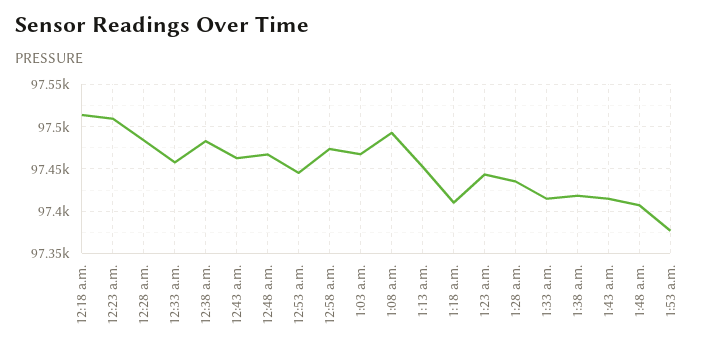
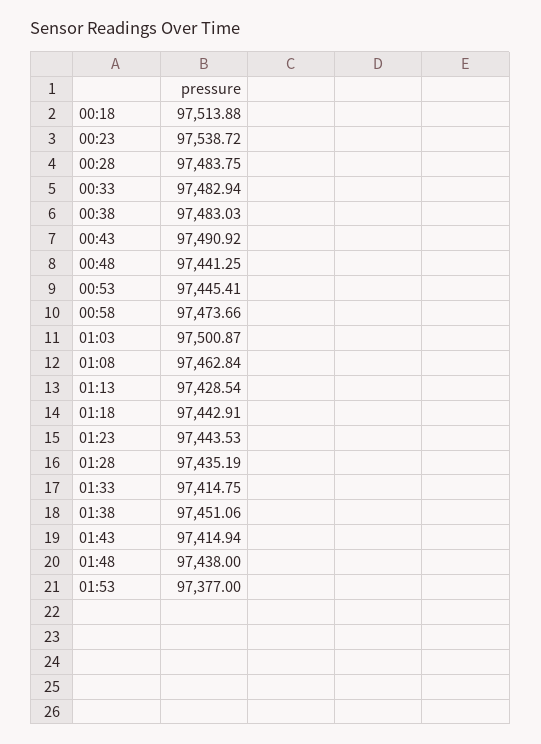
  {
    "12:18 a.m.": 97513.88,
-   "12:23 a.m.": 97510,
+   "12:23 a.m.": 97538.72,
    "12:28 a.m.": 97483.75,
-   "12:33 a.m.": 97460,
+   "12:33 a.m.": 97482.94,
    "12:38 a.m.": 97483.03,
-   "12:43 a.m.": 97460,
+   "12:43 a.m.": 97490.92,
-   "12:48 a.m.": 97470,
+   "12:48 a.m.": 97441.25,
    "12:53 a.m.": 97445.41,
    "12:58 a.m.": 97473.66,
-   "1:03 a.m.": 97470,
+   "1:03 a.m.": 97500.87,
-   "1:08 a.m.": 97490,
+   "1:08 a.m.": 97462.84,
-   "1:13 a.m.": 97450,
+   "1:13 a.m.": 97428.54,
-   "1:18 a.m.": 97410,
+   "1:18 a.m.": 97442.91,
    "1:23 a.m.": 97443.53,
    "1:28 a.m.": 97435.19,
    "1:33 a.m.": 97414.75,
-   "1:38 a.m.": 97420,
+   "1:38 a.m.": 97451.06,
    "1:43 a.m.": 97414.94,
-   "1:48 a.m.": 97410,
+   "1:48 a.m.": 97438,
    "1:53 a.m.": 97377
  }

